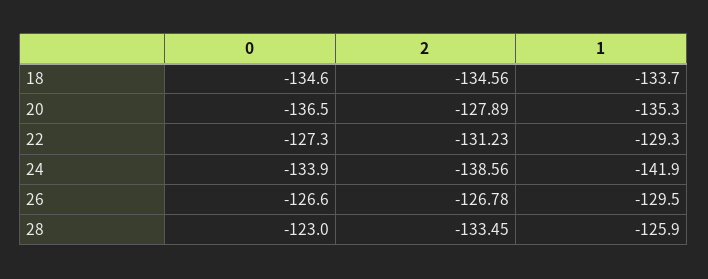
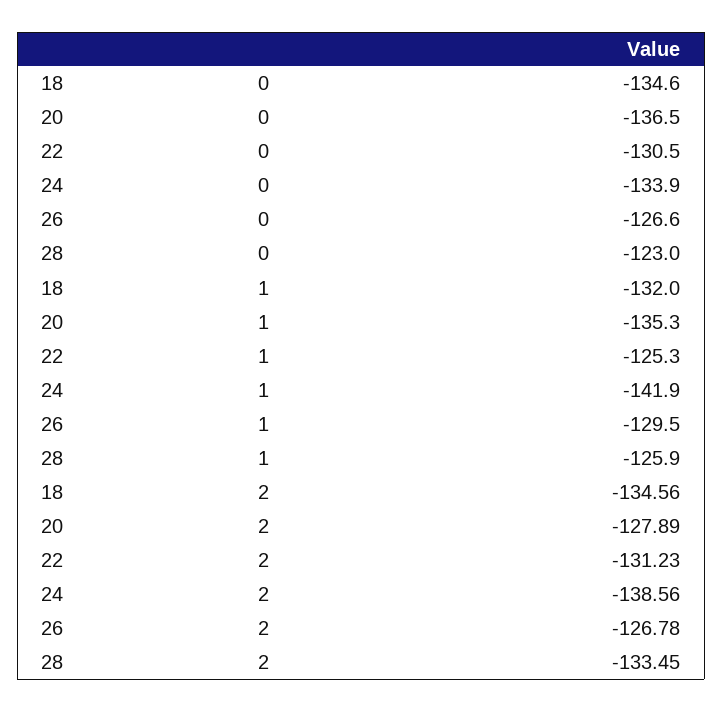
  {
    "0": {
      "18": -134.6,
      "20": -136.5,
-     "22": -127.3,
+     "22": -130.5,
      "24": -133.9,
      "26": -126.6,
      "28": -123
    },
    "2": {
      "18": -134.56,
      "20": -127.89,
      "22": -131.23,
      "24": -138.56,
      "26": -126.78,
      "28": -133.45
    },
    "1": {
-     "18": -133.7,
+     "18": -132,
      "20": -135.3,
-     "22": -129.3,
+     "22": -125.3,
      "24": -141.9,
      "26": -129.5,
      "28": -125.9
    }
  }

